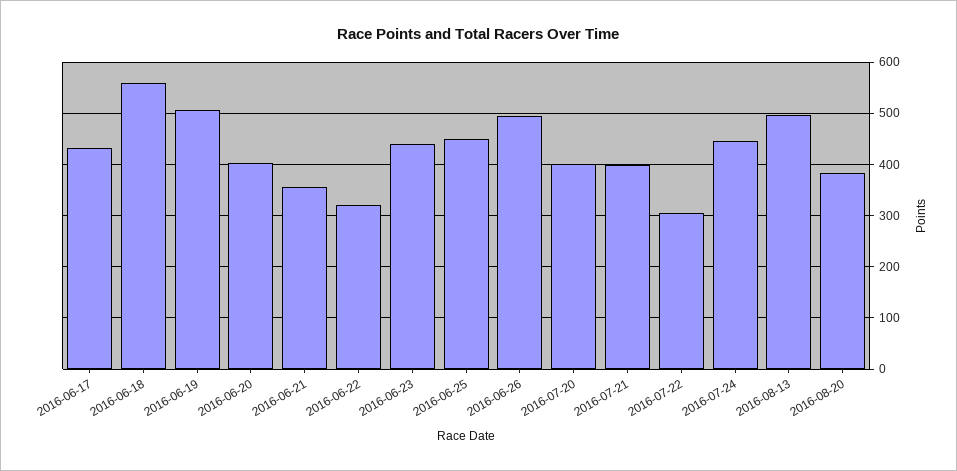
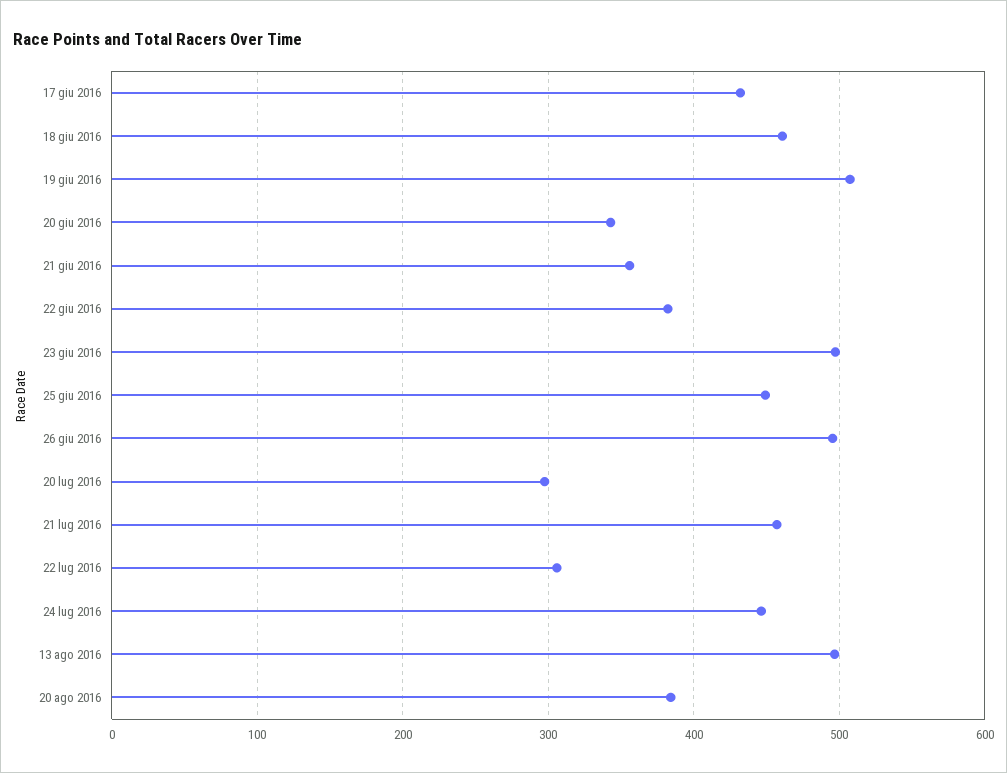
  {
    "2016-06-17": 430,
-   "2016-06-18": 560,
+   "2016-06-18": 460,
    "2016-06-19": 510,
-   "2016-06-20": 400,
+   "2016-06-20": 340,
    "2016-06-21": 360,
-   "2016-06-22": 320,
+   "2016-06-22": 380,
-   "2016-06-23": 440,
+   "2016-06-23": 500,
    "2016-06-25": 450,
    "2016-06-26": 500,
-   "2016-07-20": 400,
+   "2016-07-20": 300,
-   "2016-07-21": 400,
+   "2016-07-21": 460,
    "2016-07-22": 310,
    "2016-07-24": 450,
    "2016-08-13": 500,
    "2016-08-20": 380
  }

